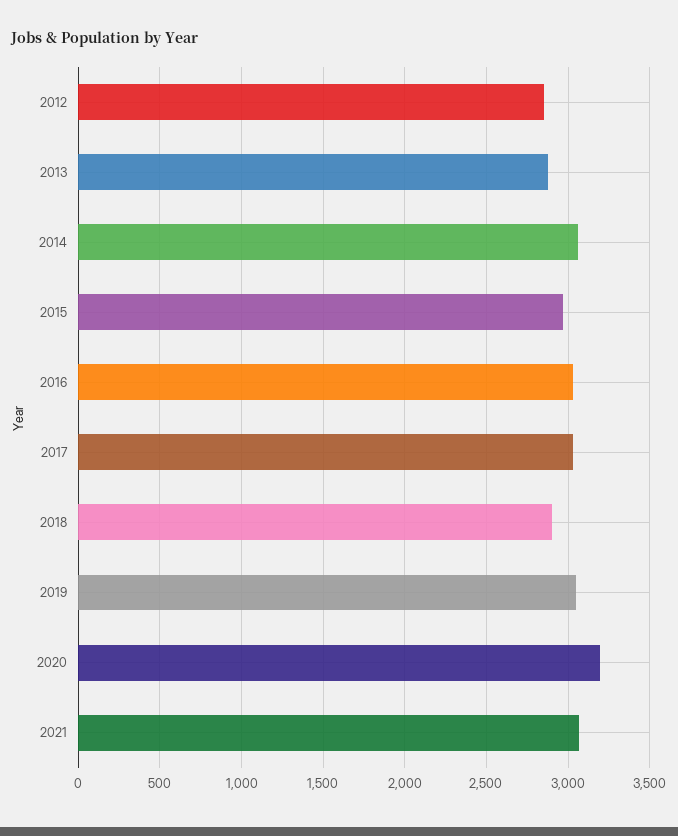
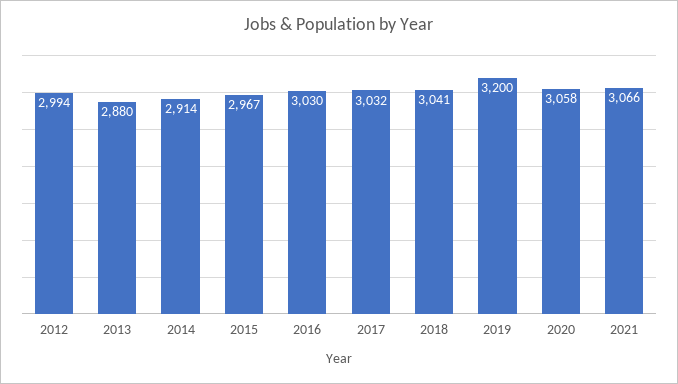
  {
-   "2012": 2850,
+   "2012": 2994,
    "2013": 2880,
-   "2014": 3050,
+   "2014": 2914,
    "2015": 2967,
    "2016": 3030,
    "2017": 3032,
-   "2018": 2900,
+   "2018": 3041,
-   "2019": 3050,
+   "2019": 3200,
-   "2020": 3200,
+   "2020": 3058,
    "2021": 3066
  }

